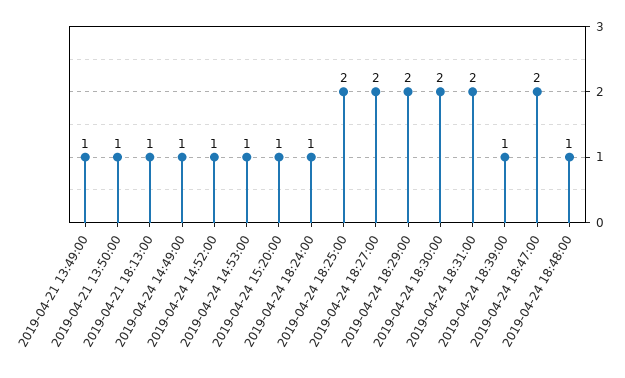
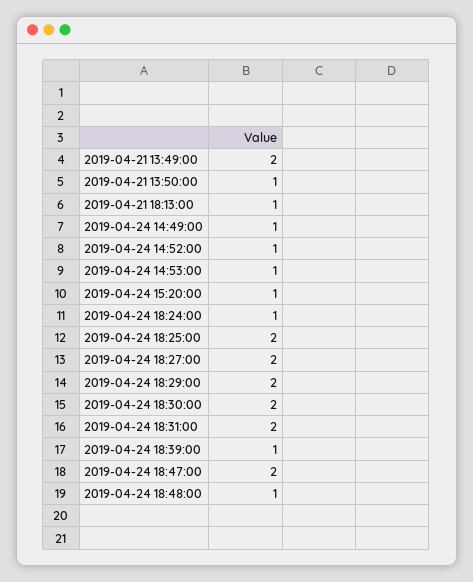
  {
-   "2019-04-21 13:49:00": 1,
+   "2019-04-21 13:49:00": 2,
    "2019-04-21 13:50:00": 1,
    "2019-04-21 18:13:00": 1,
    "2019-04-24 14:49:00": 1,
    "2019-04-24 14:52:00": 1,
    "2019-04-24 14:53:00": 1,
    "2019-04-24 15:20:00": 1,
    "2019-04-24 18:24:00": 1,
    "2019-04-24 18:25:00": 2,
    "2019-04-24 18:27:00": 2,
    "2019-04-24 18:29:00": 2,
    "2019-04-24 18:30:00": 2,
    "2019-04-24 18:31:00": 2,
    "2019-04-24 18:39:00": 1,
    "2019-04-24 18:47:00": 2,
    "2019-04-24 18:48:00": 1
  }

